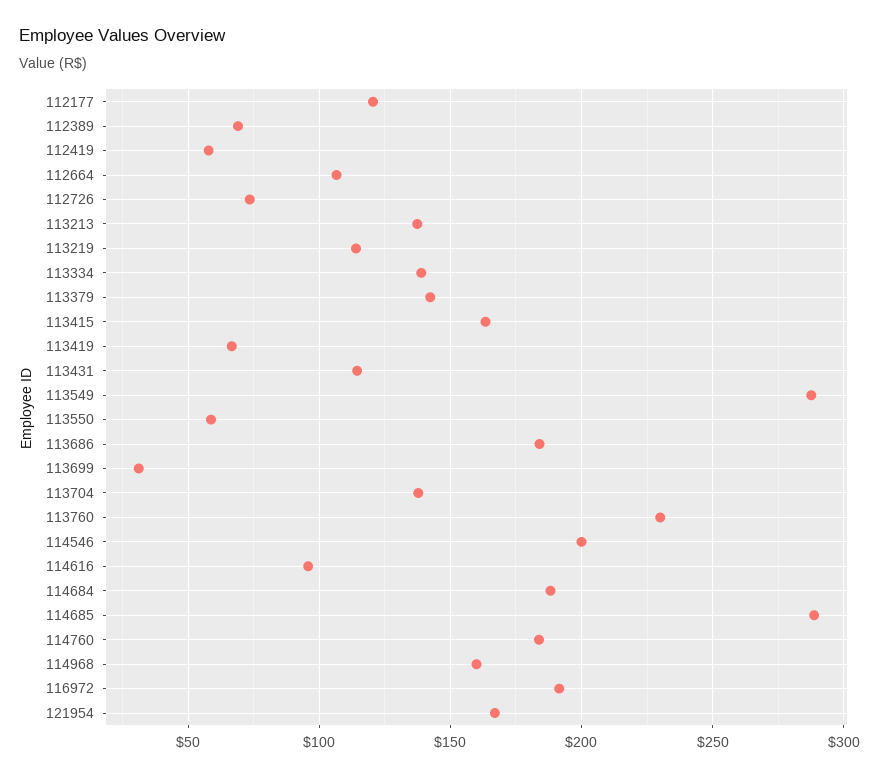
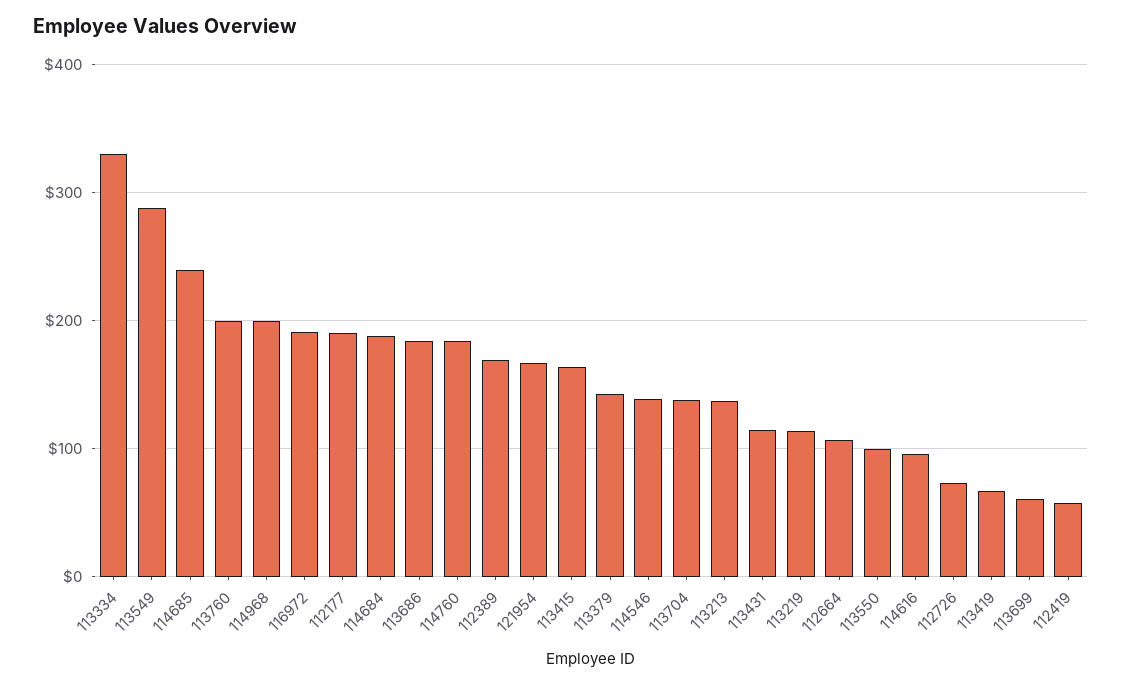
  {
-   "112177": 120,
+   "112177": 190,
-   "112389": 70,
+   "112389": 170,
    "112419": 60,
    "112664": 105,
    "112726": 75,
    "113213": 135,
    "113219": 115,
-   "113334": 140,
+   "113334": 330,
    "113379": 140,
    "113415": 165,
    "113419": 65,
    "113431": 115,
    "113549": 290,
-   "113550": 60,
+   "113550": 100,
    "113686": 185,
-   "113699": 30,
+   "113699": 60,
    "113704": 140,
-   "113760": 230,
+   "113760": 200,
-   "114546": 200,
+   "114546": 140,
    "114616": 95,
    "114684": 190,
-   "114685": 290,
+   "114685": 240,
    "114760": 185,
-   "114968": 160,
+   "114968": 200,
    "116972": 190,
    "121954": 165
  }

